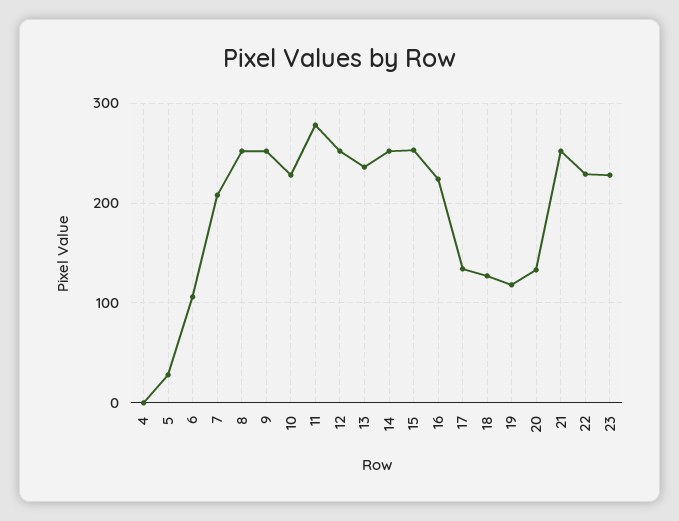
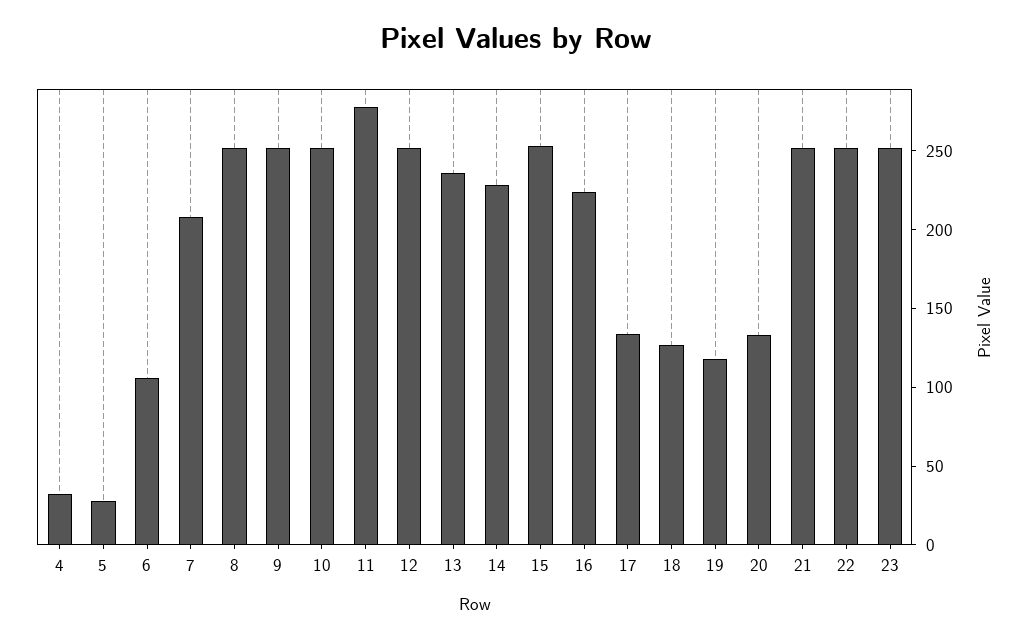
  {
-   "4": 0,
+   "4": 30,
    "5": 30,
    "6": 110,
    "7": 210,
    "8": 250,
    "9": 250,
-   "10": 230,
+   "10": 250,
    "11": 280,
    "12": 250,
    "13": 240,
-   "14": 250,
+   "14": 230,
    "15": 250,
    "16": 220,
    "17": 130,
    "18": 130,
    "19": 120,
    "20": 130,
    "21": 250,
-   "22": 230,
+   "22": 250,
-   "23": 230
+   "23": 250
  }

